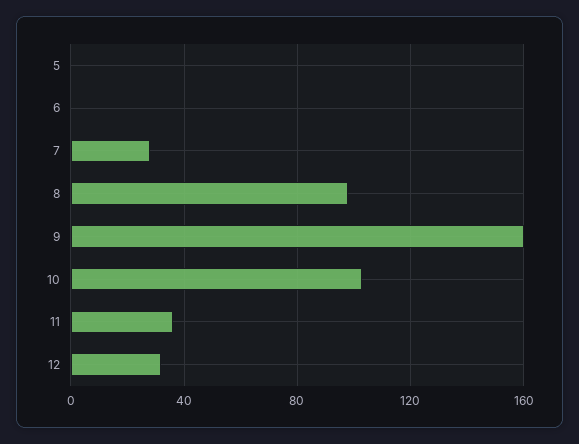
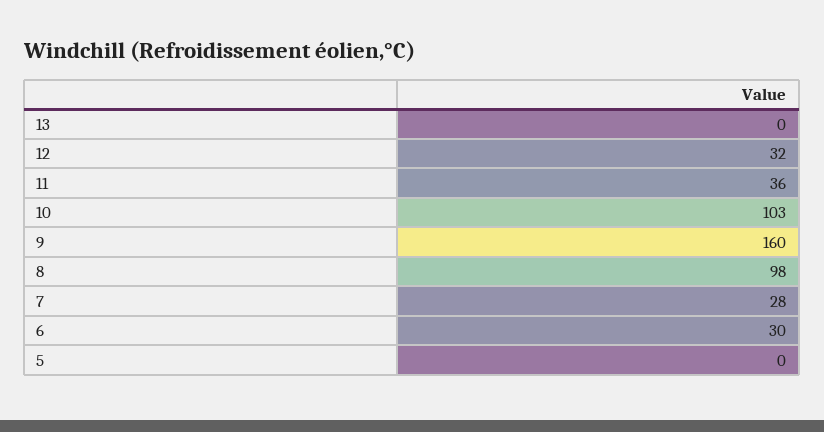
  {
    "5": 0,
-   "6": 0,
+   "6": 30,
    "7": 28,
    "8": 98,
    "9": 160,
    "10": 103,
    "11": 36,
-   "12": 32
+   "12": 32,
+   "13": 0
  }

